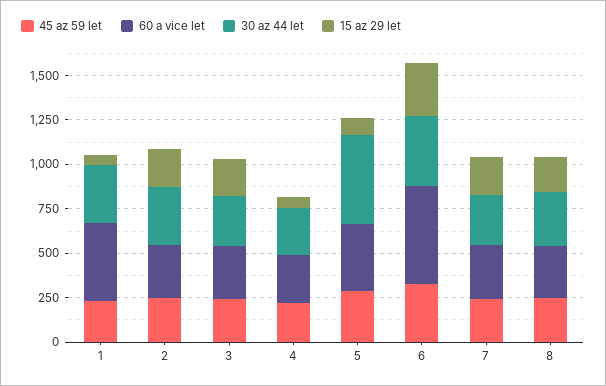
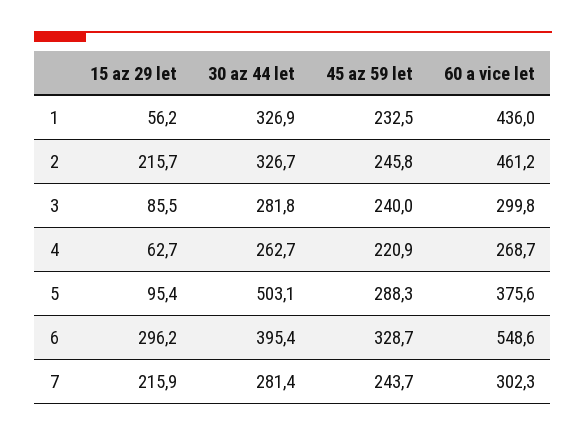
  {
    "45 az 59 let": {
      "1": 232.5,
      "2": 245.8,
      "3": 240,
      "4": 220.9,
      "5": 288.3,
      "6": 328.7,
-     "7": 243.7,
+     "7": 243.7
-     "8": 250
    },
    "60 a vice let": {
      "1": 436,
-     "2": 300,
+     "2": 461.2,
      "3": 299.8,
      "4": 268.7,
      "5": 375.6,
      "6": 548.6,
-     "7": 302.3,
+     "7": 302.3
-     "8": 300
    },
    "30 az 44 let": {
      "1": 326.9,
      "2": 326.7,
      "3": 281.8,
      "4": 262.7,
      "5": 503.1,
      "6": 395.4,
-     "7": 281.4,
+     "7": 281.4
-     "8": 300
    },
    "15 az 29 let": {
      "1": 56.2,
      "2": 215.7,
-     "3": 200,
+     "3": 85.5,
      "4": 62.7,
      "5": 95.4,
      "6": 296.2,
-     "7": 215.9,
+     "7": 215.9
-     "8": 200
    }
  }

